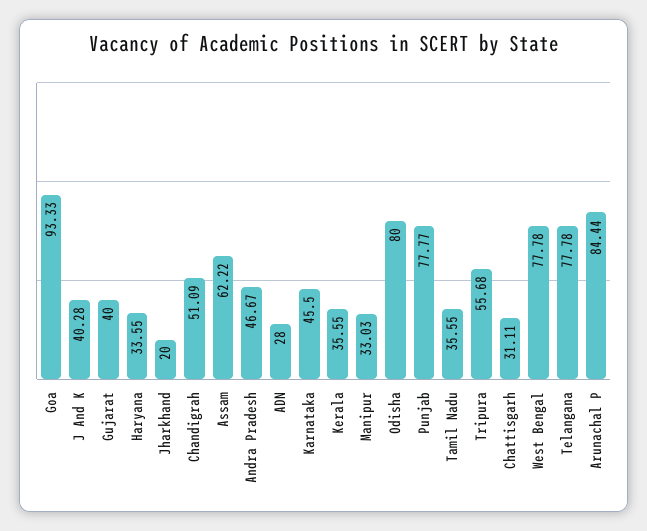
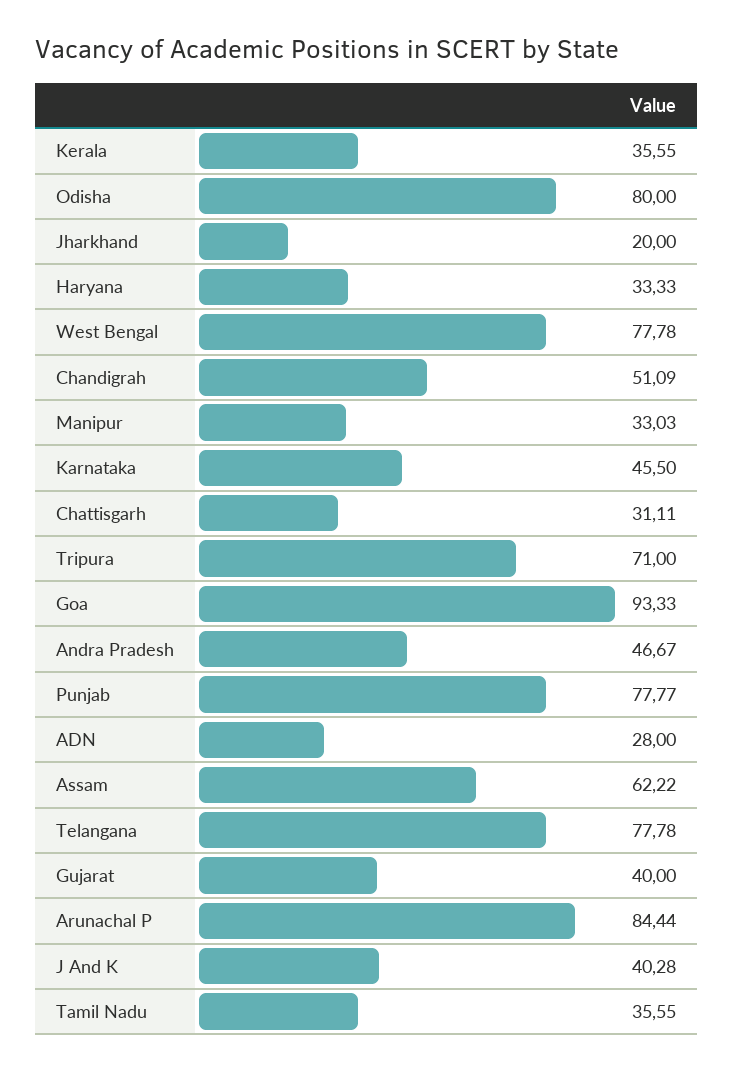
  {
    "Goa": 93.33,
    "J And K": 40.28,
    "Gujarat": 40,
-   "Haryana": 33.55,
+   "Haryana": 33.33,
    "Jharkhand": 20,
    "Chandigrah": 51.09,
    "Assam": 62.22,
    "Andra Pradesh": 46.67,
    "ADN": 28,
    "Karnataka": 45.5,
    "Kerala": 35.55,
    "Manipur": 33.03,
    "Odisha": 80,
    "Punjab": 77.77,
    "Tamil Nadu": 35.55,
-   "Tripura": 55.68,
+   "Tripura": 71,
    "Chattisgarh": 31.11,
    "West Bengal": 77.78,
    "Telangana": 77.78,
    "Arunachal P": 84.44
  }

